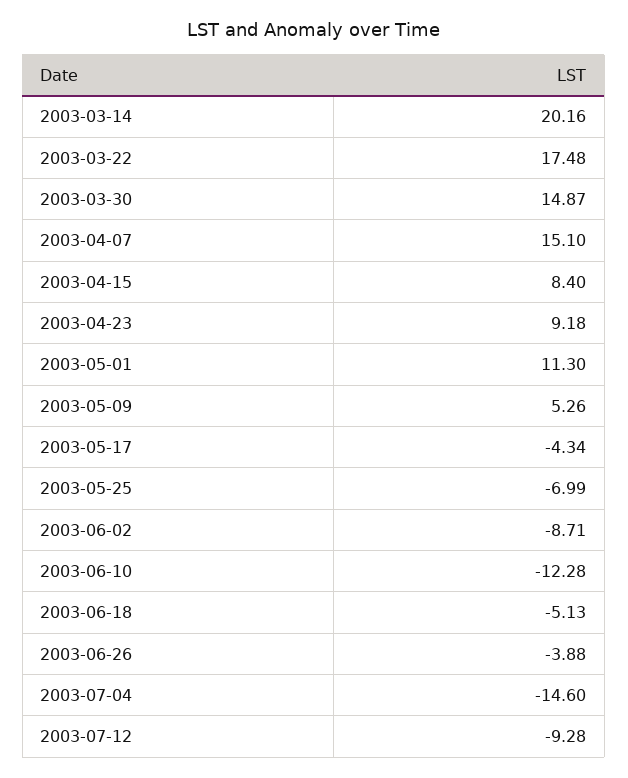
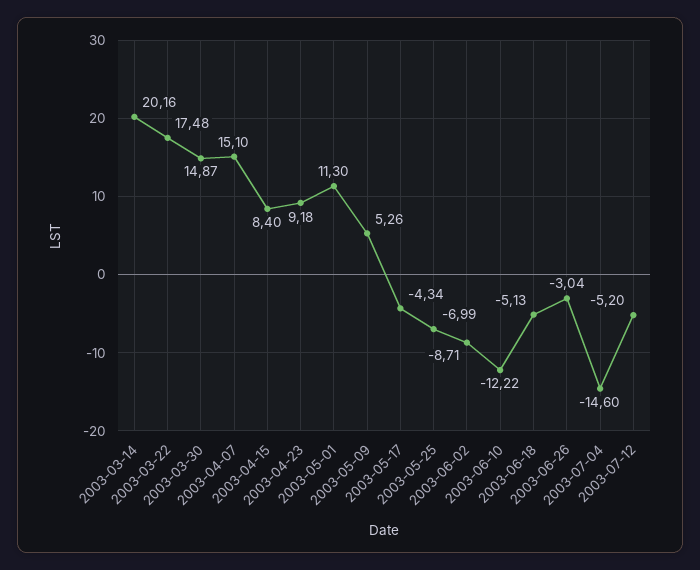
  {
    "2003-03-14": 20.16,
    "2003-03-22": 17.48,
    "2003-03-30": 14.87,
    "2003-04-07": 15.1,
    "2003-04-15": 8.4,
    "2003-04-23": 9.18,
    "2003-05-01": 11.3,
    "2003-05-09": 5.26,
    "2003-05-17": -4.34,
    "2003-05-25": -6.99,
    "2003-06-02": -8.71,
-   "2003-06-10": -12.28,
+   "2003-06-10": -12.22,
    "2003-06-18": -5.13,
-   "2003-06-26": -3.88,
+   "2003-06-26": -3.04,
    "2003-07-04": -14.6,
-   "2003-07-12": -9.28
+   "2003-07-12": -5.2
  }

